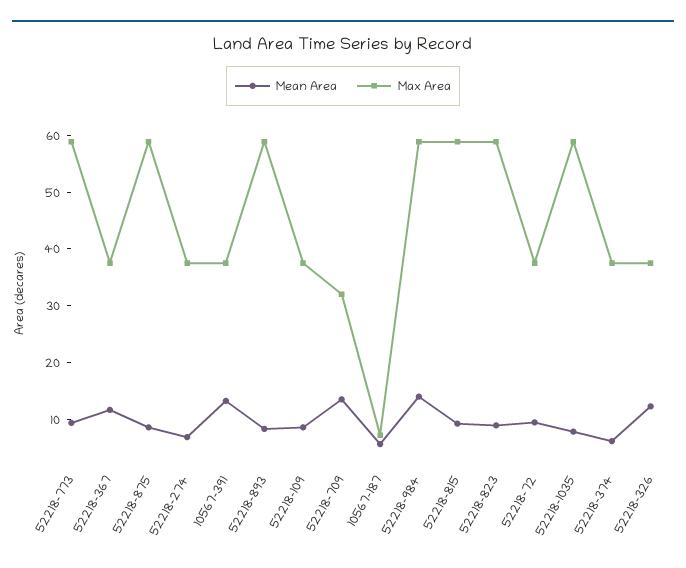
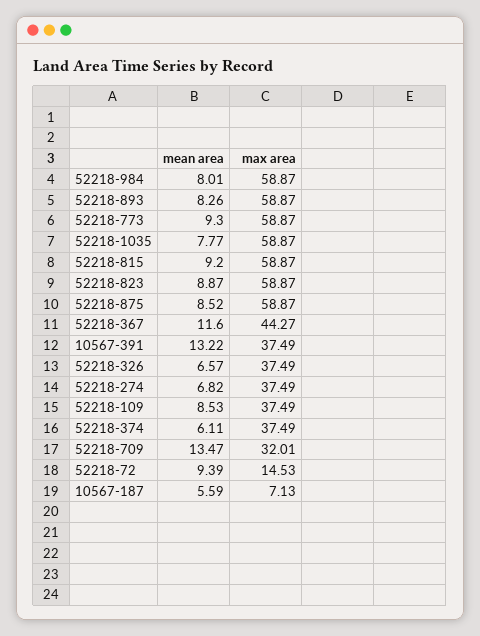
  {
    "Mean Area": {
      "52218-773": 9.3,
      "52218-367": 11.6,
      "52218-875": 8.52,
      "52218-274": 6.82,
      "10567-391": 13.22,
      "52218-893": 8.26,
      "52218-109": 8.53,
      "52218-709": 13.47,
      "10567-187": 5.59,
-     "52218-984": 14,
+     "52218-984": 8.01,
      "52218-815": 9.2,
      "52218-823": 8.87,
      "52218-72": 9.39,
      "52218-1035": 7.77,
      "52218-374": 6.11,
-     "52218-326": 12
+     "52218-326": 6.57
    },
    "Max Area": {
      "52218-773": 58.87,
-     "52218-367": 38,
+     "52218-367": 44.27,
      "52218-875": 58.87,
      "52218-274": 37.49,
      "10567-391": 37.49,
      "52218-893": 58.87,
      "52218-109": 37.49,
      "52218-709": 32.01,
      "10567-187": 7.13,
      "52218-984": 58.87,
      "52218-815": 58.87,
      "52218-823": 58.87,
-     "52218-72": 38,
+     "52218-72": 14.53,
      "52218-1035": 58.87,
      "52218-374": 37.49,
      "52218-326": 37.49
    }
  }

